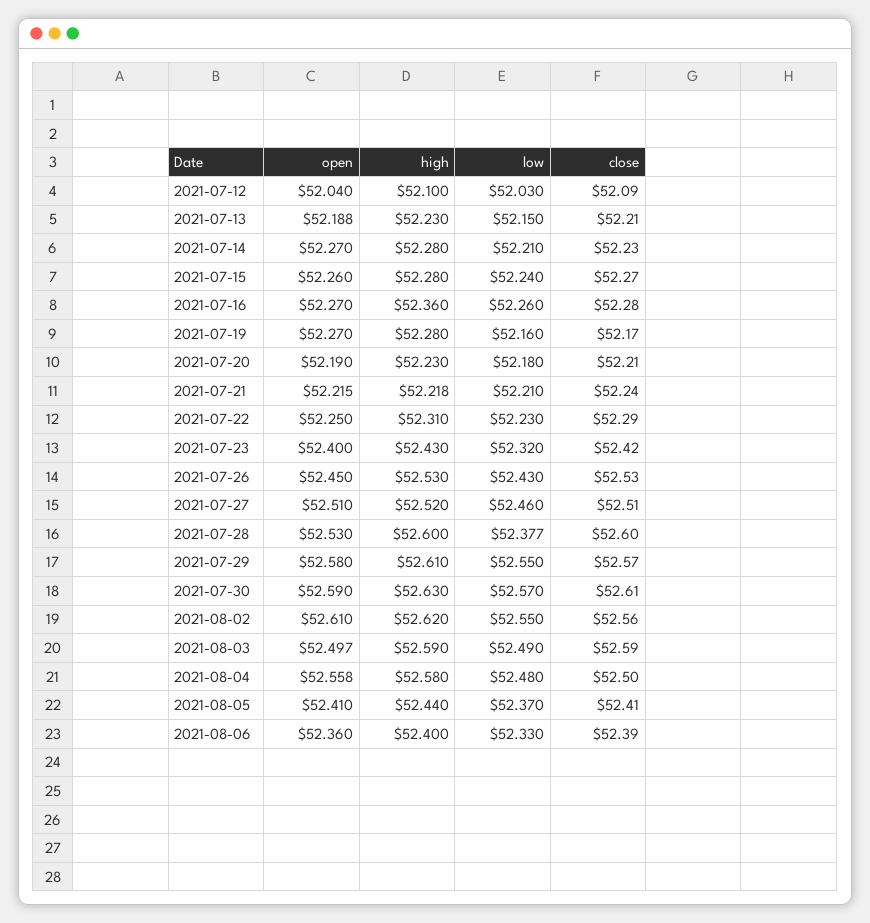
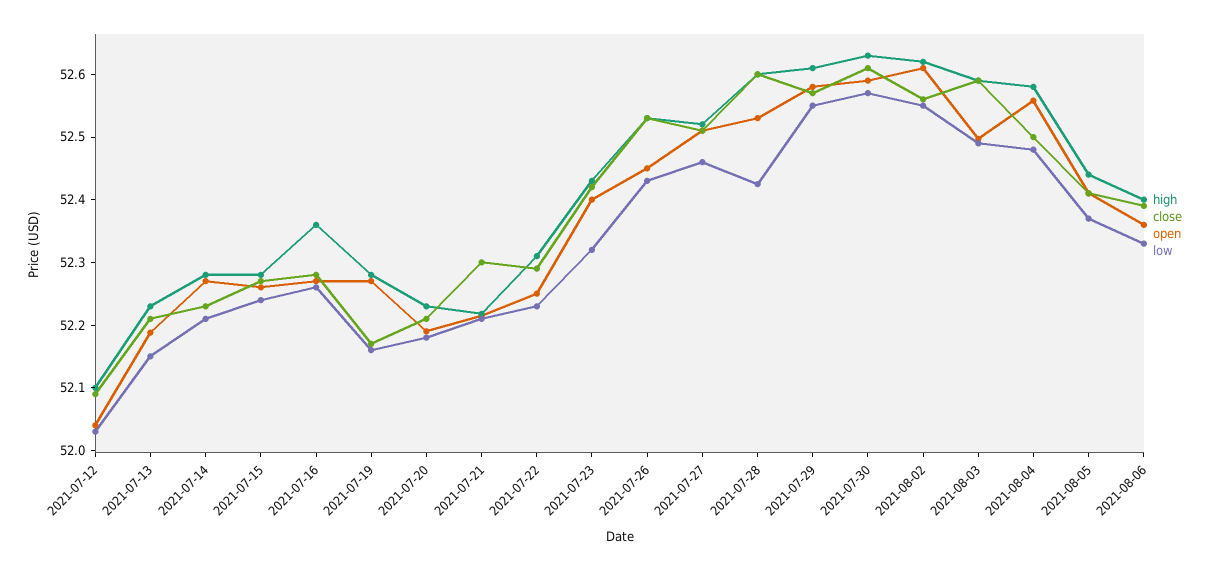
  {
    "open": {
      "2021-07-12": 52.04,
      "2021-07-13": 52.188,
      "2021-07-14": 52.27,
      "2021-07-15": 52.26,
      "2021-07-16": 52.27,
      "2021-07-19": 52.27,
      "2021-07-20": 52.19,
      "2021-07-21": 52.215,
      "2021-07-22": 52.25,
      "2021-07-23": 52.4,
      "2021-07-26": 52.45,
      "2021-07-27": 52.51,
      "2021-07-28": 52.53,
      "2021-07-29": 52.58,
      "2021-07-30": 52.59,
      "2021-08-02": 52.61,
      "2021-08-03": 52.497,
      "2021-08-04": 52.558,
      "2021-08-05": 52.41,
      "2021-08-06": 52.36
    },
    "high": {
      "2021-07-12": 52.1,
      "2021-07-13": 52.23,
      "2021-07-14": 52.28,
      "2021-07-15": 52.28,
      "2021-07-16": 52.36,
      "2021-07-19": 52.28,
      "2021-07-20": 52.23,
      "2021-07-21": 52.218,
      "2021-07-22": 52.31,
      "2021-07-23": 52.43,
      "2021-07-26": 52.53,
      "2021-07-27": 52.52,
      "2021-07-28": 52.6,
      "2021-07-29": 52.61,
      "2021-07-30": 52.63,
      "2021-08-02": 52.62,
      "2021-08-03": 52.59,
      "2021-08-04": 52.58,
      "2021-08-05": 52.44,
      "2021-08-06": 52.4
    },
    "low": {
      "2021-07-12": 52.03,
      "2021-07-13": 52.15,
      "2021-07-14": 52.21,
      "2021-07-15": 52.24,
      "2021-07-16": 52.26,
      "2021-07-19": 52.16,
      "2021-07-20": 52.18,
      "2021-07-21": 52.21,
      "2021-07-22": 52.23,
      "2021-07-23": 52.32,
      "2021-07-26": 52.43,
      "2021-07-27": 52.46,
-     "2021-07-28": 52.377,
+     "2021-07-28": 52.42,
      "2021-07-29": 52.55,
      "2021-07-30": 52.57,
      "2021-08-02": 52.55,
      "2021-08-03": 52.49,
      "2021-08-04": 52.48,
      "2021-08-05": 52.37,
      "2021-08-06": 52.33
    },
    "close": {
      "2021-07-12": 52.09,
      "2021-07-13": 52.21,
      "2021-07-14": 52.23,
      "2021-07-15": 52.27,
      "2021-07-16": 52.28,
      "2021-07-19": 52.17,
      "2021-07-20": 52.21,
-     "2021-07-21": 52.24,
+     "2021-07-21": 52.3,
      "2021-07-22": 52.29,
      "2021-07-23": 52.42,
      "2021-07-26": 52.53,
      "2021-07-27": 52.51,
      "2021-07-28": 52.6,
      "2021-07-29": 52.57,
      "2021-07-30": 52.61,
      "2021-08-02": 52.56,
      "2021-08-03": 52.59,
      "2021-08-04": 52.5,
      "2021-08-05": 52.41,
      "2021-08-06": 52.39
    }
  }

